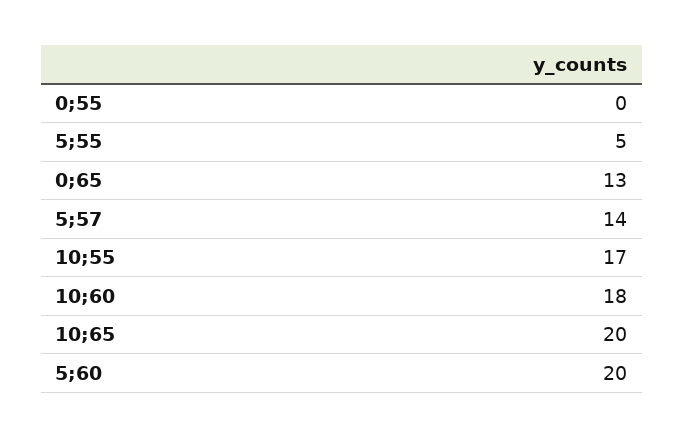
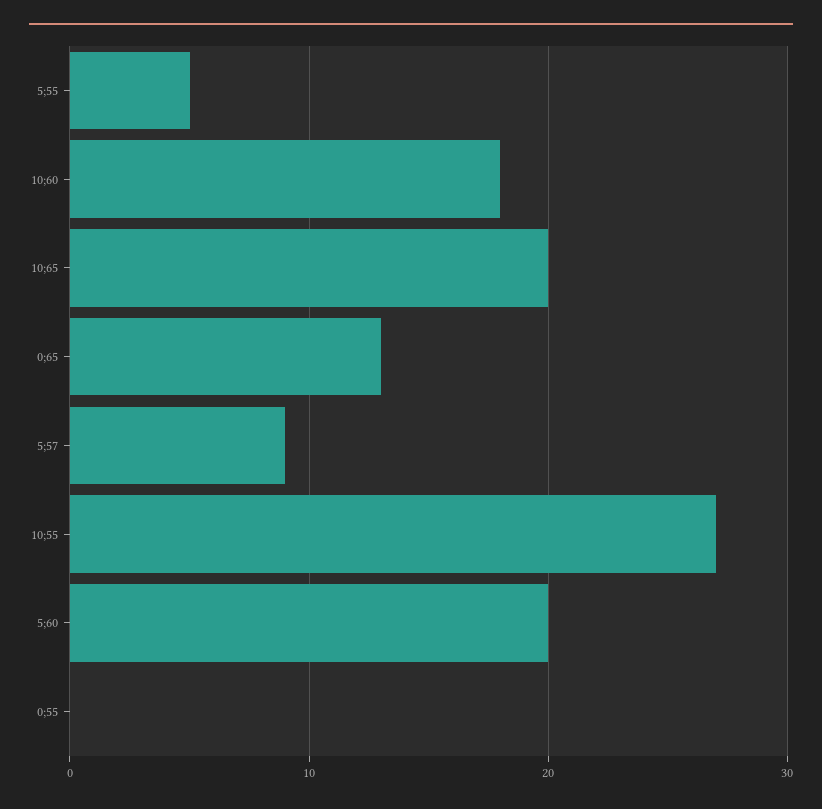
  {
    "0;55": 0,
    "5;55": 5,
    "0;65": 13,
-   "5;57": 14,
+   "5;57": 9,
-   "10;55": 17,
+   "10;55": 27,
    "10;60": 18,
    "10;65": 20,
    "5;60": 20
  }

